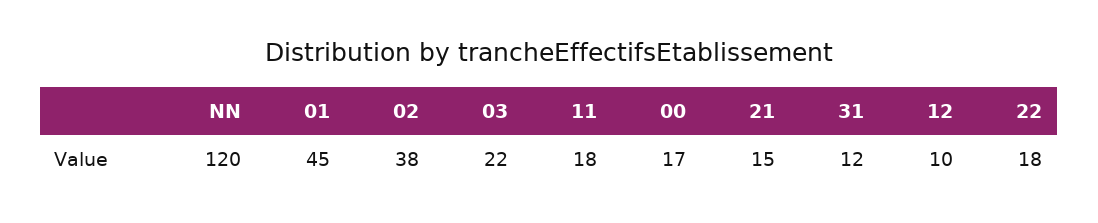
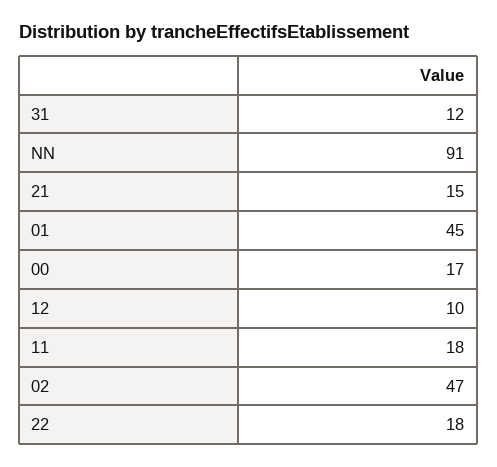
  {
-   "NN": 120,
+   "NN": 91,
    "01": 45,
-   "02": 38,
+   "02": 47,
-   "03": 22,
    "11": 18,
    "00": 17,
    "21": 15,
    "31": 12,
    "12": 10,
    "22": 18
  }

